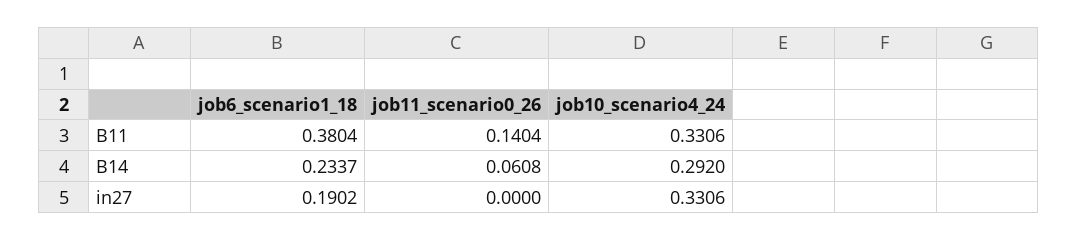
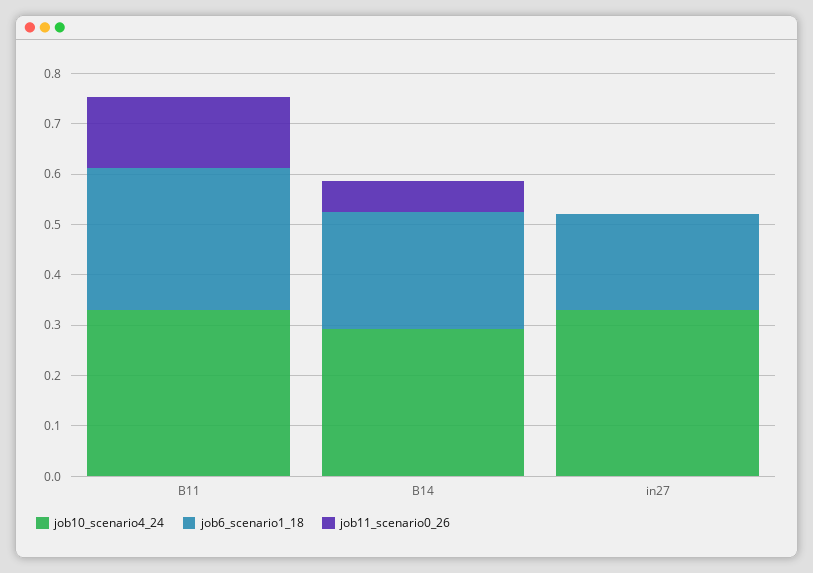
  {
    "job6_scenario1_18": {
-     "B11": 0.3804,
+     "B11": 0.28,
      "B14": 0.2337,
      "in27": 0.1902
    },
    "job11_scenario0_26": {
      "B11": 0.1404,
      "B14": 0.0608,
      "in27": 0
    },
    "job10_scenario4_24": {
      "B11": 0.3306,
      "B14": 0.292,
      "in27": 0.3306
    }
  }

